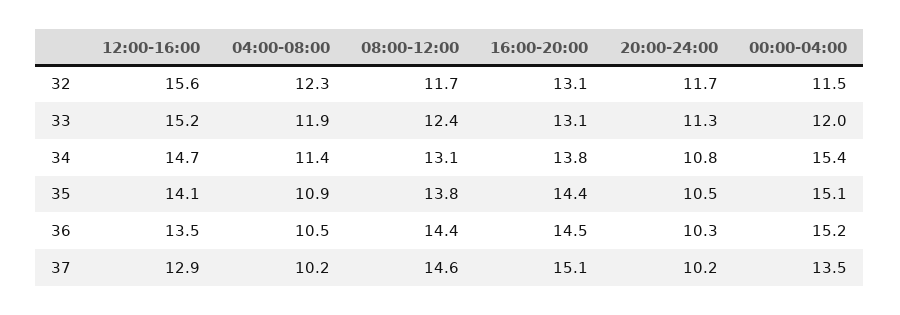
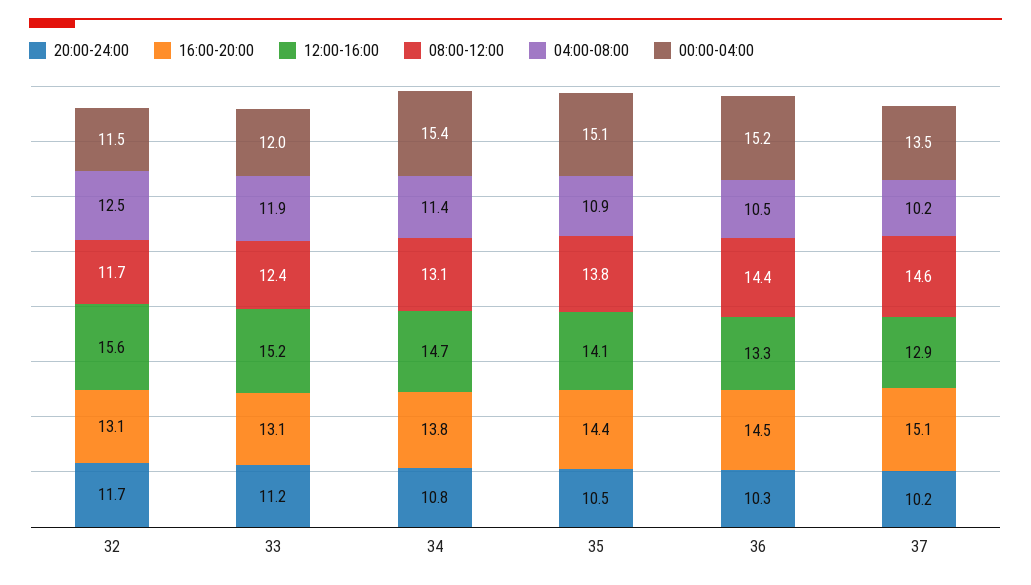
  {
    "12:00-16:00": {
      "32": 15.6,
      "33": 15.2,
      "34": 14.7,
      "35": 14.1,
-     "36": 13.5,
+     "36": 13.3,
      "37": 12.9
    },
    "04:00-08:00": {
-     "32": 12.3,
+     "32": 12.5,
      "33": 11.9,
      "34": 11.4,
      "35": 10.9,
      "36": 10.5,
      "37": 10.2
    },
    "08:00-12:00": {
      "32": 11.7,
      "33": 12.4,
      "34": 13.1,
      "35": 13.8,
      "36": 14.4,
      "37": 14.6
    },
    "16:00-20:00": {
      "32": 13.1,
      "33": 13.1,
      "34": 13.8,
      "35": 14.4,
      "36": 14.5,
      "37": 15.1
    },
    "20:00-24:00": {
      "32": 11.7,
-     "33": 11.3,
+     "33": 11.2,
      "34": 10.8,
      "35": 10.5,
      "36": 10.3,
      "37": 10.2
    },
    "00:00-04:00": {
      "32": 11.5,
      "33": 12,
      "34": 15.4,
      "35": 15.1,
      "36": 15.2,
      "37": 13.5
    }
  }

